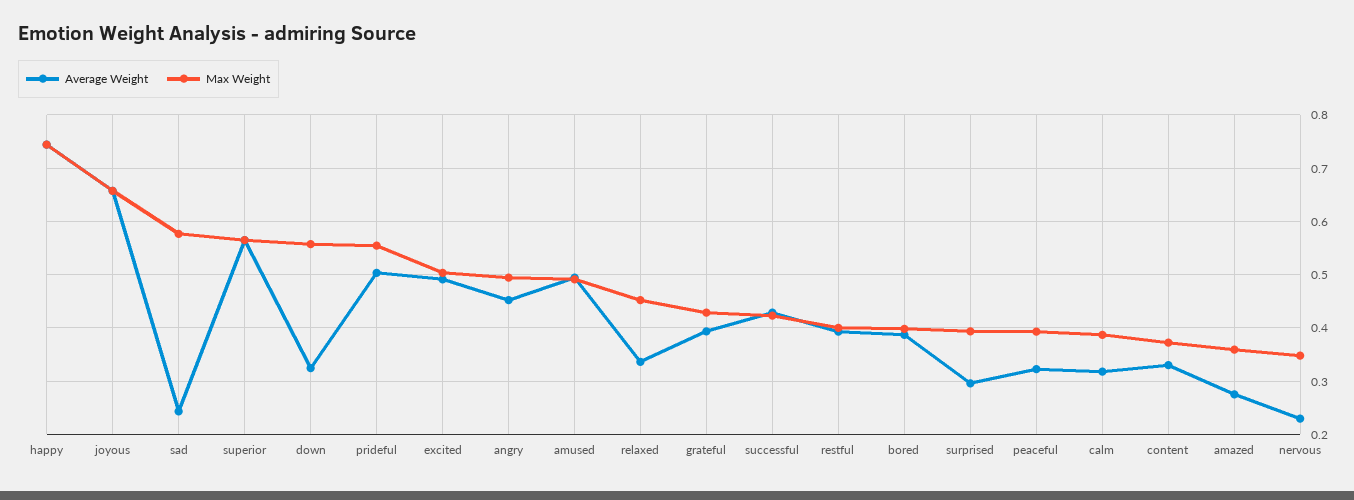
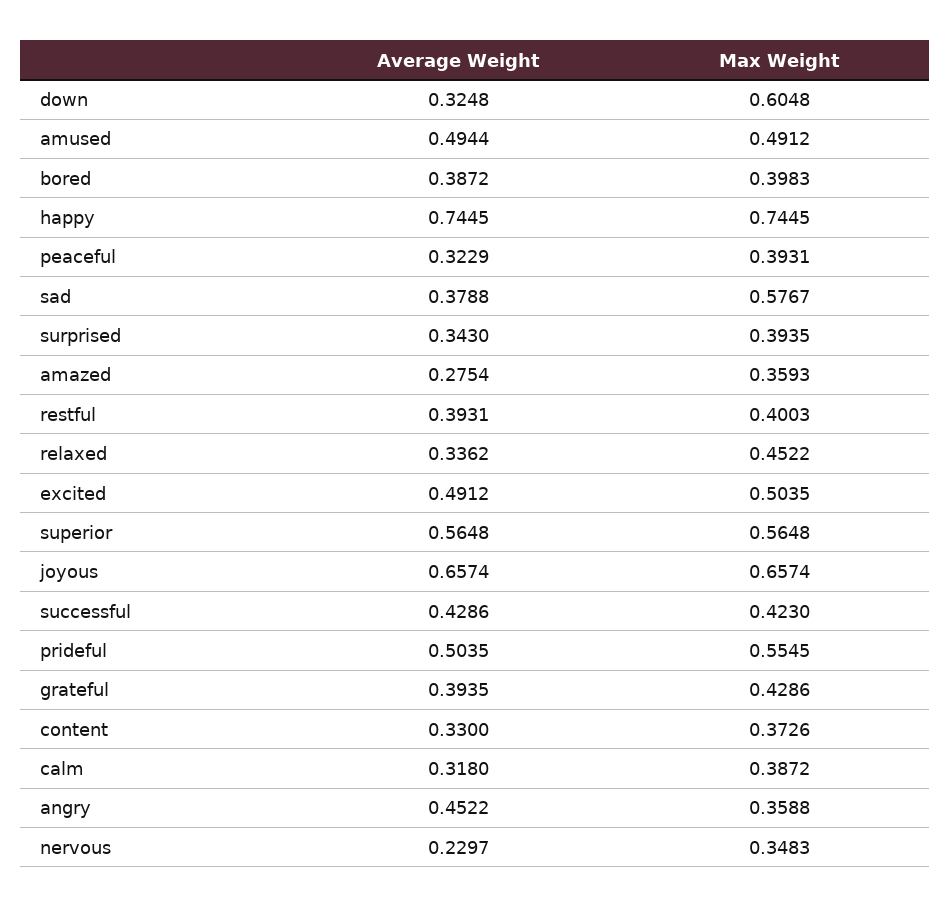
  {
    "Average Weight": {
      "happy": 0.7445,
      "joyous": 0.6574,
-     "sad": 0.24,
+     "sad": 0.3788,
      "superior": 0.5648,
      "down": 0.3248,
      "prideful": 0.5035,
      "excited": 0.4912,
      "angry": 0.4522,
      "amused": 0.4944,
      "relaxed": 0.3362,
      "grateful": 0.3935,
      "successful": 0.4286,
      "restful": 0.3931,
      "bored": 0.3872,
-     "surprised": 0.3,
+     "surprised": 0.343,
      "peaceful": 0.3229,
      "calm": 0.318,
      "content": 0.33,
      "amazed": 0.2754,
      "nervous": 0.2297
    },
    "Max Weight": {
      "happy": 0.7445,
      "joyous": 0.6574,
      "sad": 0.5767,
      "superior": 0.5648,
-     "down": 0.56,
+     "down": 0.6048,
      "prideful": 0.5545,
      "excited": 0.5035,
-     "angry": 0.5,
+     "angry": 0.3588,
      "amused": 0.4912,
      "relaxed": 0.4522,
      "grateful": 0.4286,
      "successful": 0.423,
      "restful": 0.4003,
      "bored": 0.3983,
      "surprised": 0.3935,
      "peaceful": 0.3931,
      "calm": 0.3872,
      "content": 0.3726,
      "amazed": 0.3593,
      "nervous": 0.3483
    }
  }

